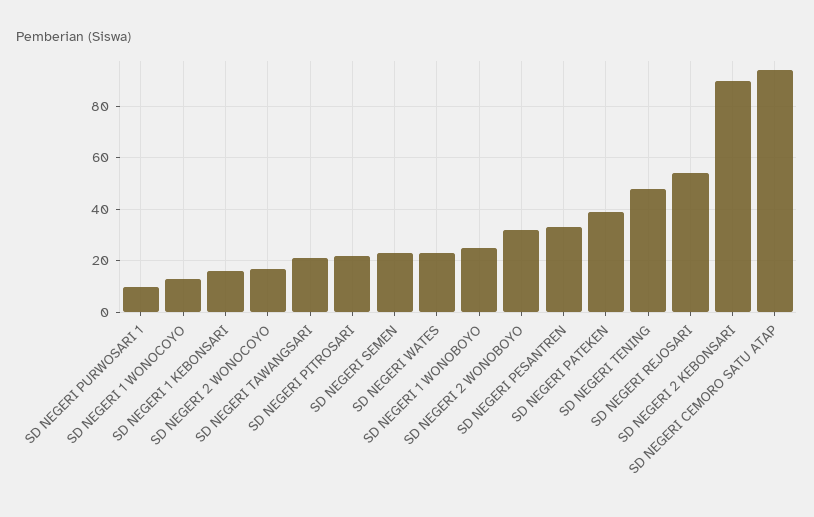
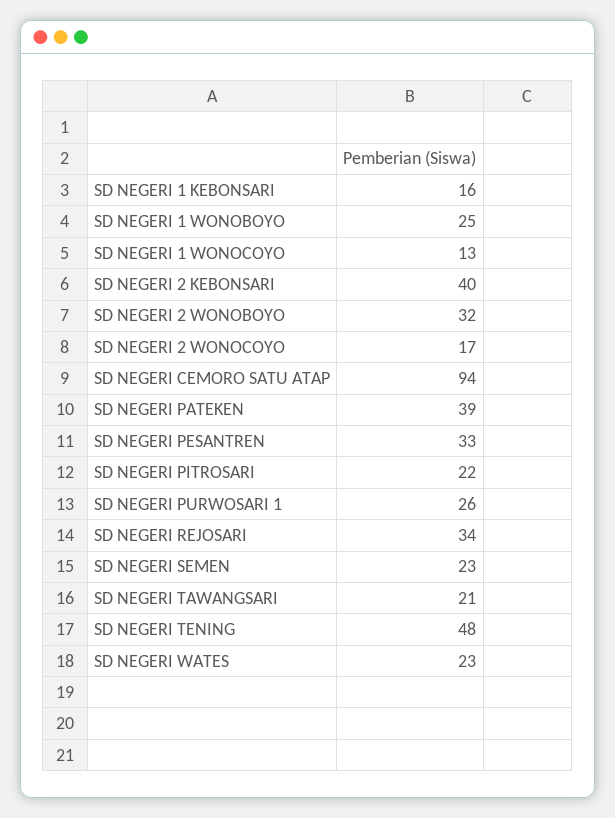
  {
-   "SD NEGERI PURWOSARI 1": 10,
+   "SD NEGERI PURWOSARI 1": 26,
    "SD NEGERI 1 WONOCOYO": 13,
    "SD NEGERI 1 KEBONSARI": 16,
    "SD NEGERI 2 WONOCOYO": 17,
    "SD NEGERI TAWANGSARI": 21,
    "SD NEGERI PITROSARI": 22,
    "SD NEGERI SEMEN": 23,
    "SD NEGERI WATES": 23,
    "SD NEGERI 1 WONOBOYO": 25,
    "SD NEGERI 2 WONOBOYO": 32,
    "SD NEGERI PESANTREN": 33,
    "SD NEGERI PATEKEN": 39,
    "SD NEGERI TENING": 48,
-   "SD NEGERI REJOSARI": 55,
+   "SD NEGERI REJOSARI": 34,
-   "SD NEGERI 2 KEBONSARI": 90,
+   "SD NEGERI 2 KEBONSARI": 40,
    "SD NEGERI CEMORO SATU ATAP": 94
  }

